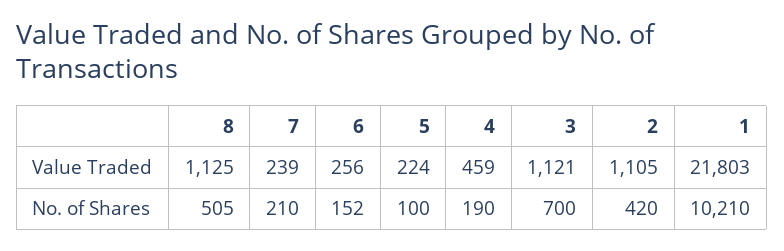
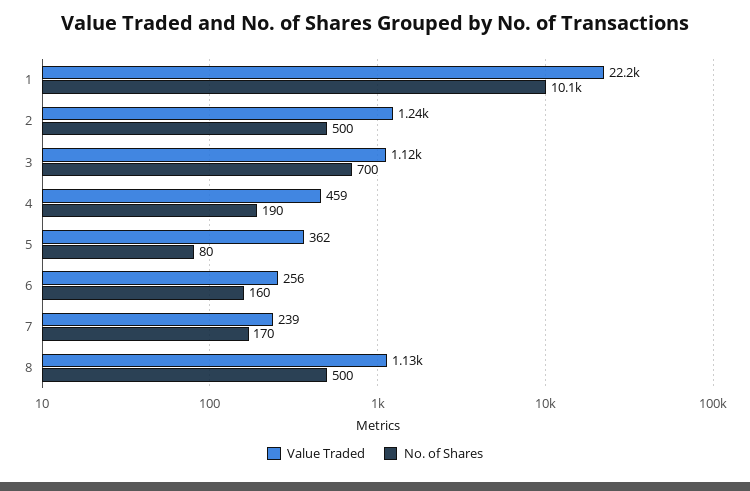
  {
    "Value Traded": {
      "8": 1125,
      "7": 239,
      "6": 256,
-     "5": 224,
+     "5": 362,
      "4": 459,
      "3": 1121,
-     "2": 1105,
+     "2": 1240,
-     "1": 21803
+     "1": 22200
    },
    "No. of Shares": {
-     "8": 505,
+     "8": 500,
-     "7": 210,
+     "7": 170,
-     "6": 152,
+     "6": 160,
-     "5": 100,
+     "5": 80,
      "4": 190,
      "3": 700,
-     "2": 420,
+     "2": 500,
-     "1": 10210
+     "1": 10100
    }
  }

